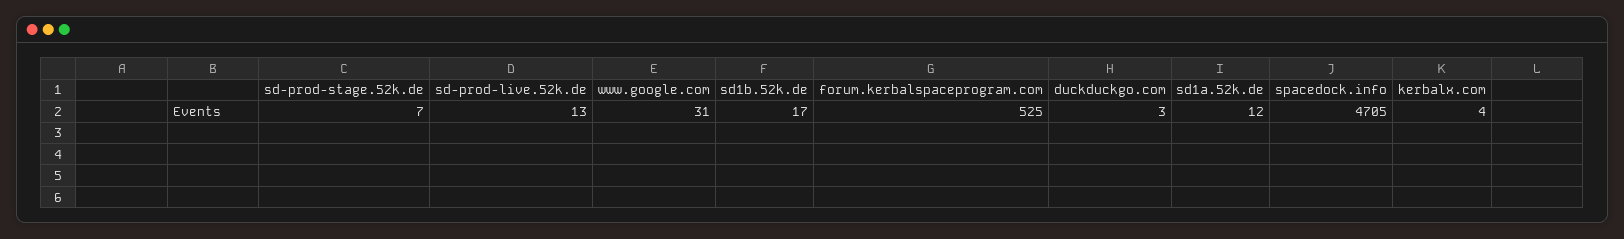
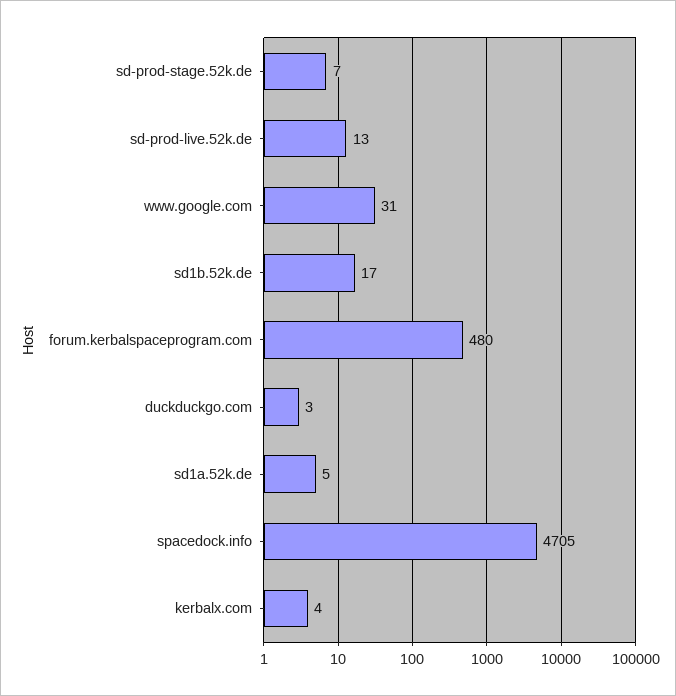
  {
    "sd-prod-stage.52k.de": 7,
    "sd-prod-live.52k.de": 13,
    "www.google.com": 31,
    "sd1b.52k.de": 17,
-   "forum.kerbalspaceprogram.com": 525,
+   "forum.kerbalspaceprogram.com": 480,
    "duckduckgo.com": 3,
-   "sd1a.52k.de": 12,
+   "sd1a.52k.de": 5,
    "spacedock.info": 4705,
    "kerbalx.com": 4
  }

